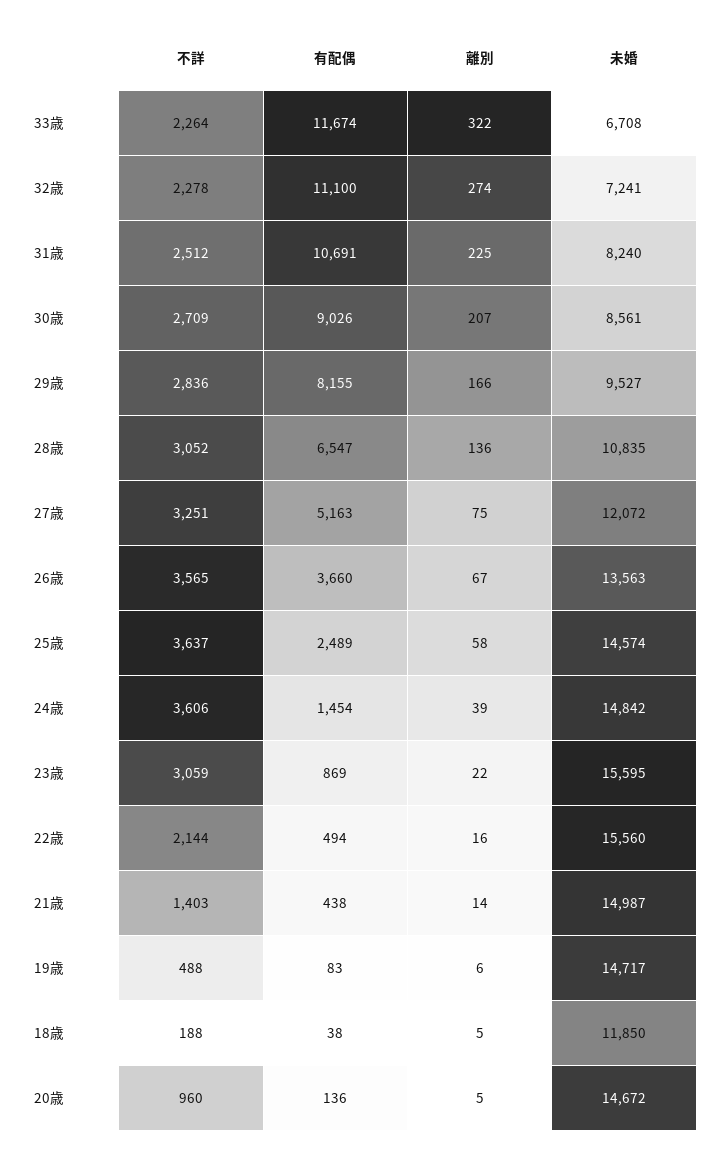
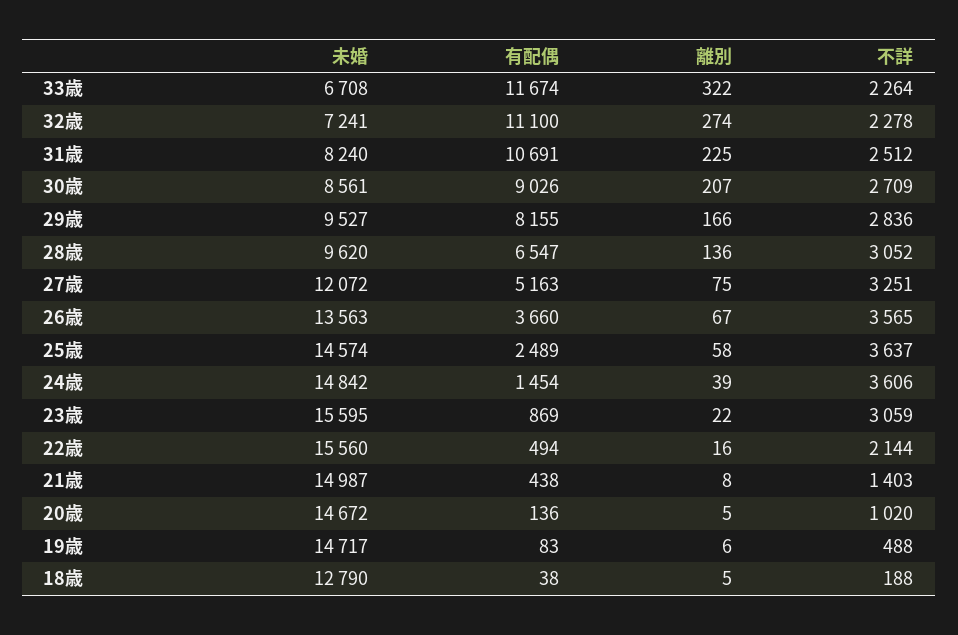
  {
    "不詳": {
      "33歳": 2264,
      "32歳": 2278,
      "31歳": 2512,
      "30歳": 2709,
      "29歳": 2836,
      "28歳": 3052,
      "27歳": 3251,
      "26歳": 3565,
      "25歳": 3637,
      "24歳": 3606,
      "23歳": 3059,
      "22歳": 2144,
      "21歳": 1403,
      "19歳": 488,
      "18歳": 188,
-     "20歳": 960
+     "20歳": 1020
    },
    "有配偶": {
      "33歳": 11674,
      "32歳": 11100,
      "31歳": 10691,
      "30歳": 9026,
      "29歳": 8155,
      "28歳": 6547,
      "27歳": 5163,
      "26歳": 3660,
      "25歳": 2489,
      "24歳": 1454,
      "23歳": 869,
      "22歳": 494,
      "21歳": 438,
      "19歳": 83,
      "18歳": 38,
      "20歳": 136
    },
    "離別": {
      "33歳": 322,
      "32歳": 274,
      "31歳": 225,
      "30歳": 207,
      "29歳": 166,
      "28歳": 136,
      "27歳": 75,
      "26歳": 67,
      "25歳": 58,
      "24歳": 39,
      "23歳": 22,
      "22歳": 16,
-     "21歳": 14,
+     "21歳": 8,
      "19歳": 6,
      "18歳": 5,
      "20歳": 5
    },
    "未婚": {
      "33歳": 6708,
      "32歳": 7241,
      "31歳": 8240,
      "30歳": 8561,
      "29歳": 9527,
-     "28歳": 10835,
+     "28歳": 9620,
      "27歳": 12072,
      "26歳": 13563,
      "25歳": 14574,
      "24歳": 14842,
      "23歳": 15595,
      "22歳": 15560,
      "21歳": 14987,
      "19歳": 14717,
-     "18歳": 11850,
+     "18歳": 12790,
      "20歳": 14672
    }
  }

